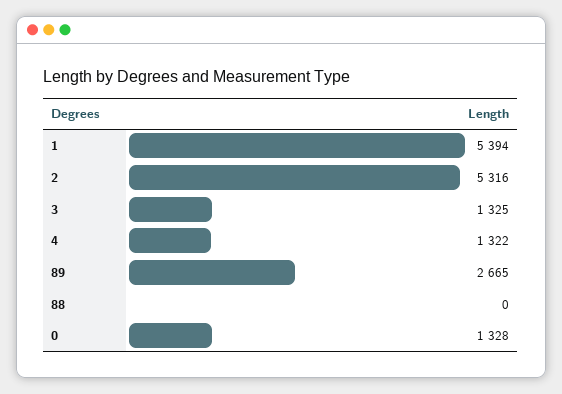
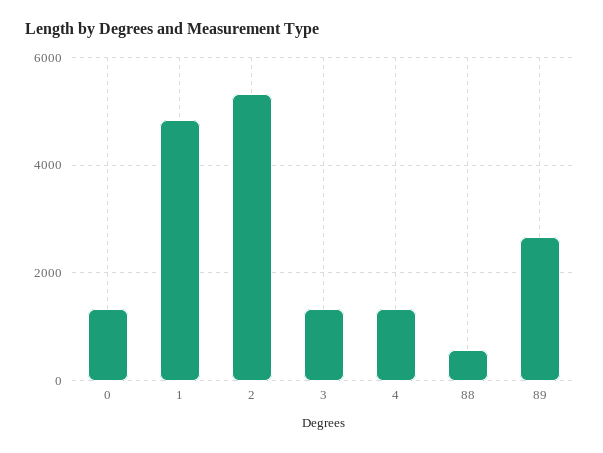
  {
-   "1": 5394,
+   "1": 4800,
    "2": 5316,
    "3": 1325,
    "4": 1322,
    "89": 2665,
-   "88": 0,
+   "88": 600,
    "0": 1328
  }

